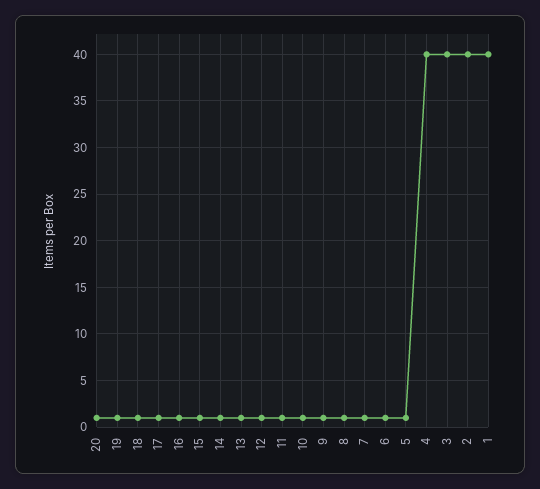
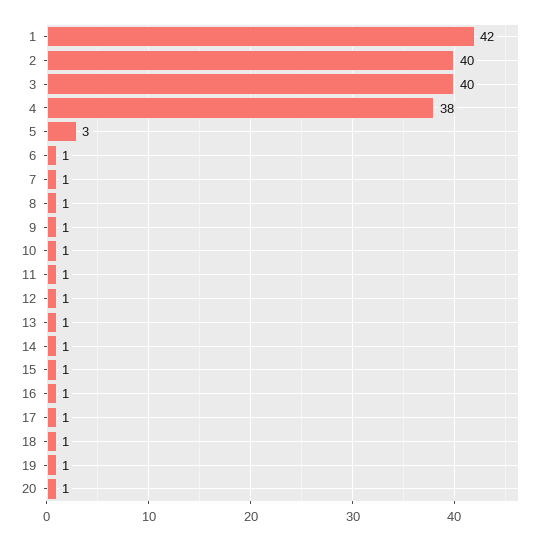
  {
    "20": 1,
    "19": 1,
    "18": 1,
    "17": 1,
    "16": 1,
    "15": 1,
    "14": 1,
    "13": 1,
    "12": 1,
    "11": 1,
    "10": 1,
    "9": 1,
    "8": 1,
    "7": 1,
    "6": 1,
-   "5": 1,
+   "5": 3,
-   "4": 40,
+   "4": 38,
    "3": 40,
    "2": 40,
-   "1": 40
+   "1": 42
  }

